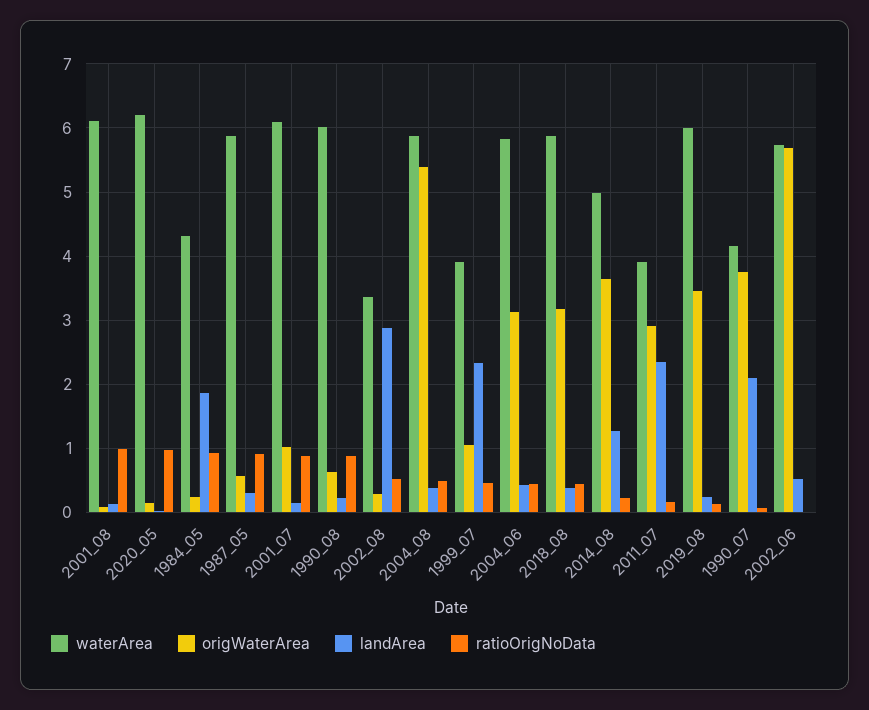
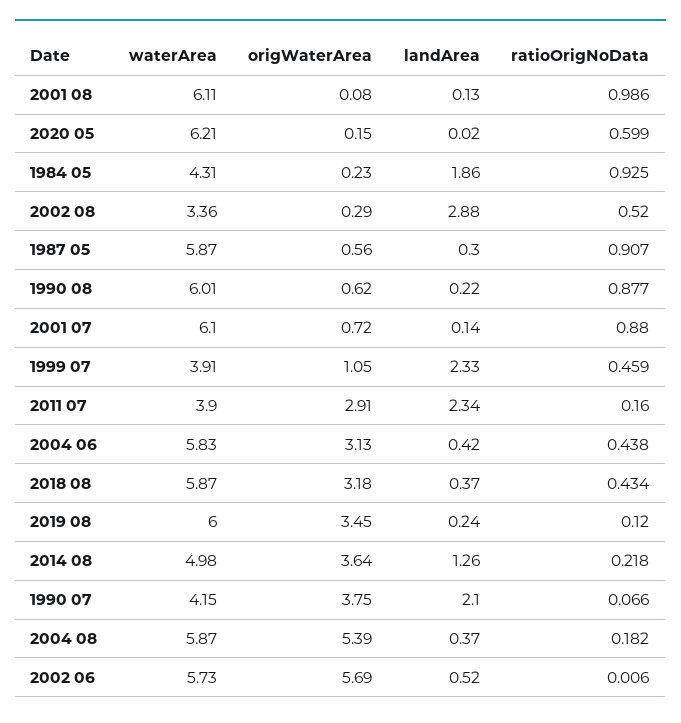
  {
    "waterArea": {
      "2001_08": 6.11,
      "2020_05": 6.21,
      "1984_05": 4.31,
      "1987_05": 5.87,
      "2001_07": 6.1,
      "1990_08": 6.01,
      "2002_08": 3.36,
      "2004_08": 5.87,
      "1999_07": 3.91,
      "2004_06": 5.83,
      "2018_08": 5.87,
      "2014_08": 4.98,
      "2011_07": 3.9,
      "2019_08": 6,
      "1990_07": 4.15,
      "2002_06": 5.73
    },
    "origWaterArea": {
      "2001_08": 0.08,
      "2020_05": 0.15,
      "1984_05": 0.23,
      "1987_05": 0.56,
-     "2001_07": 1,
+     "2001_07": 0.72,
      "1990_08": 0.62,
      "2002_08": 0.29,
      "2004_08": 5.39,
      "1999_07": 1.05,
      "2004_06": 3.13,
      "2018_08": 3.18,
      "2014_08": 3.64,
      "2011_07": 2.91,
      "2019_08": 3.45,
      "1990_07": 3.75,
      "2002_06": 5.69
    },
    "landArea": {
      "2001_08": 0.13,
      "2020_05": 0.02,
      "1984_05": 1.86,
      "1987_05": 0.3,
      "2001_07": 0.14,
      "1990_08": 0.22,
      "2002_08": 2.88,
      "2004_08": 0.37,
      "1999_07": 2.33,
      "2004_06": 0.42,
      "2018_08": 0.37,
      "2014_08": 1.26,
      "2011_07": 2.34,
      "2019_08": 0.24,
      "1990_07": 2.1,
      "2002_06": 0.52
    },
    "ratioOrigNoData": {
      "2001_08": 0.986,
-     "2020_05": 1,
+     "2020_05": 0.599,
      "1984_05": 0.925,
      "1987_05": 0.907,
      "2001_07": 0.88,
      "1990_08": 0.877,
      "2002_08": 0.52,
-     "2004_08": 0.5,
+     "2004_08": 0.182,
      "1999_07": 0.459,
      "2004_06": 0.438,
      "2018_08": 0.434,
      "2014_08": 0.218,
      "2011_07": 0.16,
      "2019_08": 0.12,
      "1990_07": 0.066,
      "2002_06": 0.006
    }
  }

